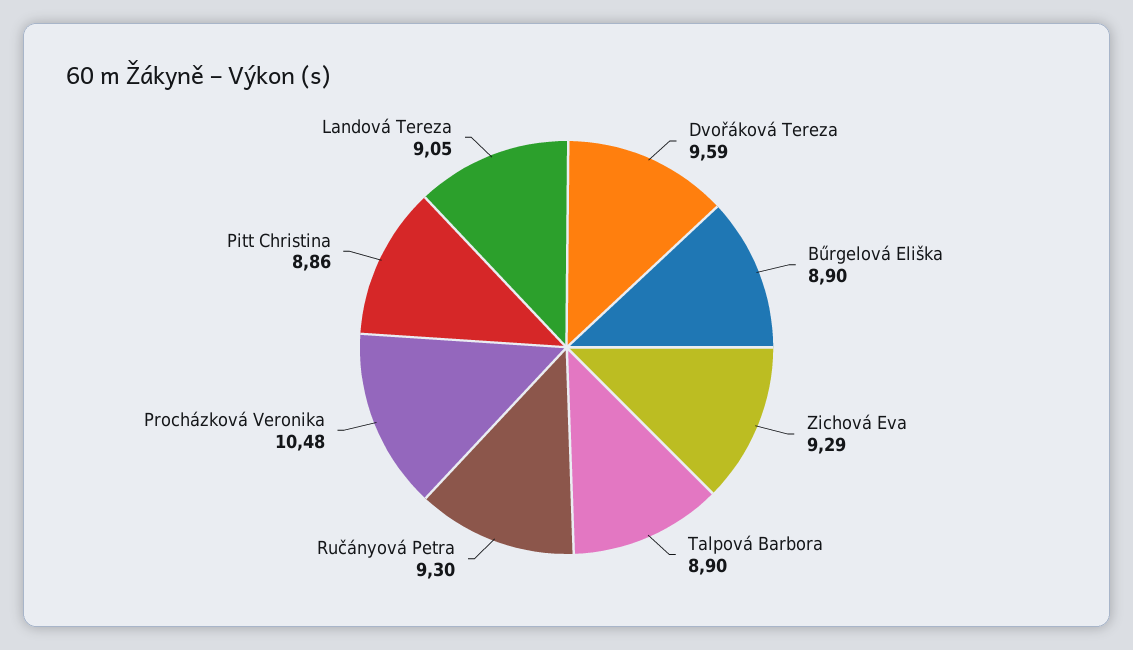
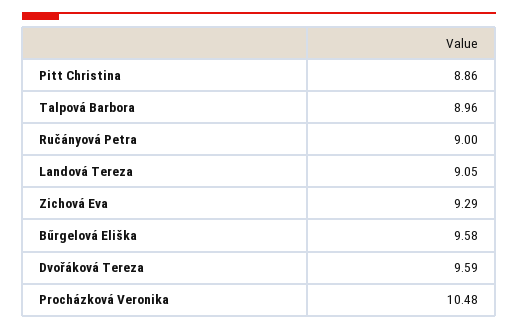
  {
    "Dvořáková Tereza": 9.59,
-   "Bűrgelová Eliška": 8.9,
+   "Bűrgelová Eliška": 9.58,
    "Zichová Eva": 9.29,
-   "Talpová Barbora": 8.9,
+   "Talpová Barbora": 8.96,
-   "Ručányová Petra": 9.3,
+   "Ručányová Petra": 9,
    "Procházková Veronika": 10.48,
    "Pitt Christina": 8.86,
    "Landová Tereza": 9.05
  }

